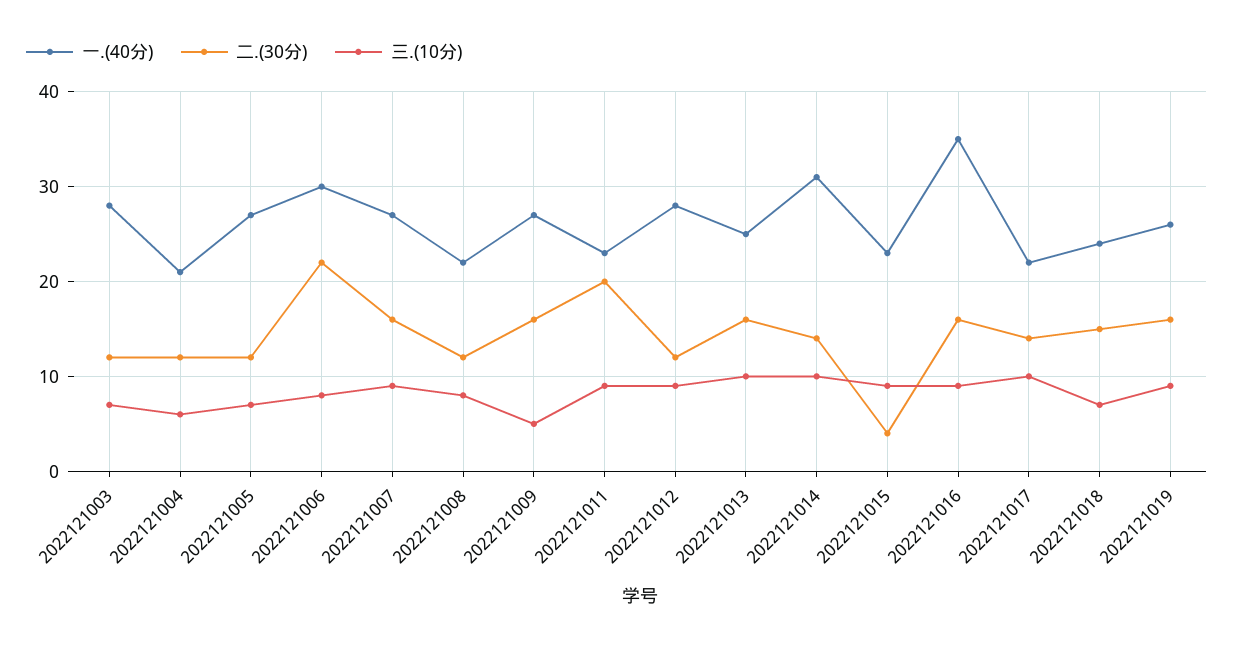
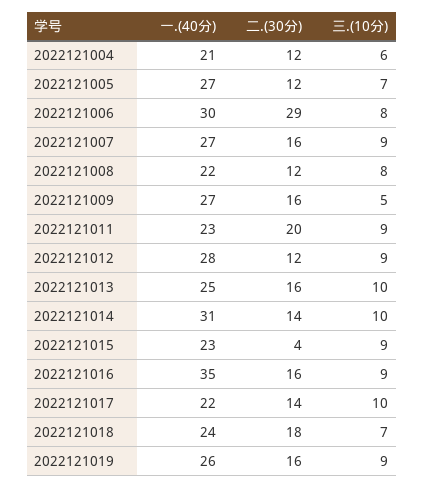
  {
    "一.(40分)": {
-     "2022121003": 28,
      "2022121004": 21,
      "2022121005": 27,
      "2022121006": 30,
      "2022121007": 27,
      "2022121008": 22,
      "2022121009": 27,
      "2022121011": 23,
      "2022121012": 28,
      "2022121013": 25,
      "2022121014": 31,
      "2022121015": 23,
      "2022121016": 35,
      "2022121017": 22,
      "2022121018": 24,
      "2022121019": 26
    },
    "二.(30分)": {
-     "2022121003": 12,
      "2022121004": 12,
      "2022121005": 12,
-     "2022121006": 22,
+     "2022121006": 29,
      "2022121007": 16,
      "2022121008": 12,
      "2022121009": 16,
      "2022121011": 20,
      "2022121012": 12,
      "2022121013": 16,
      "2022121014": 14,
      "2022121015": 4,
      "2022121016": 16,
      "2022121017": 14,
-     "2022121018": 15,
+     "2022121018": 18,
      "2022121019": 16
    },
    "三.(10分)": {
-     "2022121003": 7,
      "2022121004": 6,
      "2022121005": 7,
      "2022121006": 8,
      "2022121007": 9,
      "2022121008": 8,
      "2022121009": 5,
      "2022121011": 9,
      "2022121012": 9,
      "2022121013": 10,
      "2022121014": 10,
      "2022121015": 9,
      "2022121016": 9,
      "2022121017": 10,
      "2022121018": 7,
      "2022121019": 9
    }
  }

